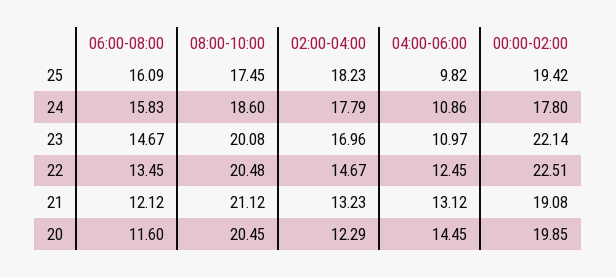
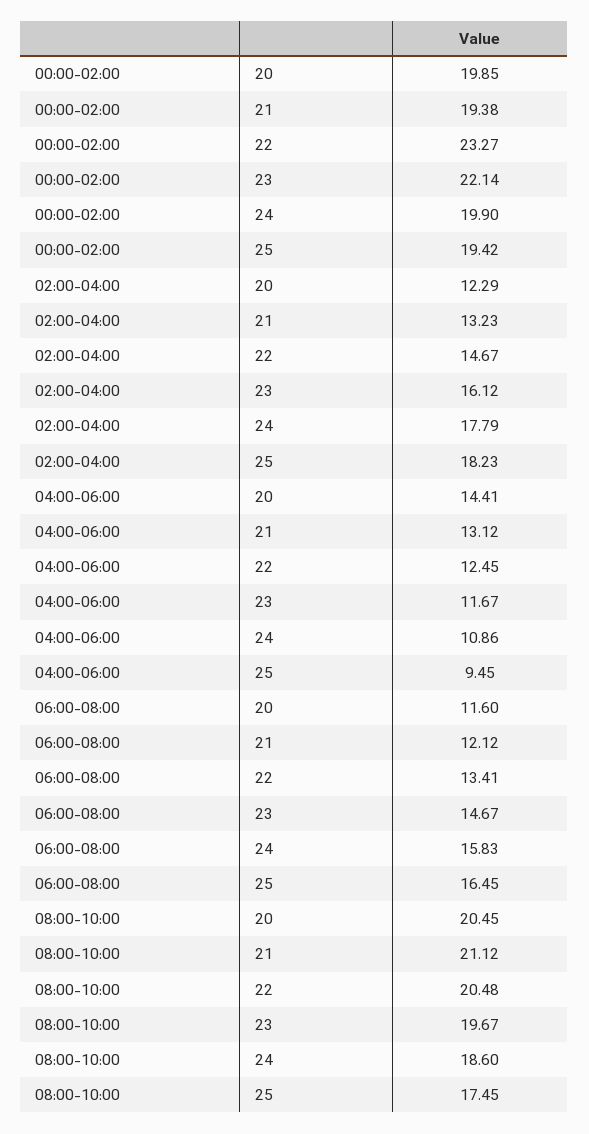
  {
    "06:00-08:00": {
-     "25": 16.09,
+     "25": 16.45,
      "24": 15.83,
      "23": 14.67,
-     "22": 13.45,
+     "22": 13.41,
      "21": 12.12,
      "20": 11.6
    },
    "08:00-10:00": {
      "25": 17.45,
      "24": 18.6,
-     "23": 20.08,
+     "23": 19.67,
      "22": 20.48,
      "21": 21.12,
      "20": 20.45
    },
    "02:00-04:00": {
      "25": 18.23,
      "24": 17.79,
-     "23": 16.96,
+     "23": 16.12,
      "22": 14.67,
      "21": 13.23,
      "20": 12.29
    },
    "04:00-06:00": {
-     "25": 9.82,
+     "25": 9.45,
      "24": 10.86,
-     "23": 10.97,
+     "23": 11.67,
      "22": 12.45,
      "21": 13.12,
-     "20": 14.45
+     "20": 14.41
    },
    "00:00-02:00": {
      "25": 19.42,
-     "24": 17.8,
+     "24": 19.9,
      "23": 22.14,
-     "22": 22.51,
+     "22": 23.27,
-     "21": 19.08,
+     "21": 19.38,
      "20": 19.85
    }
  }

